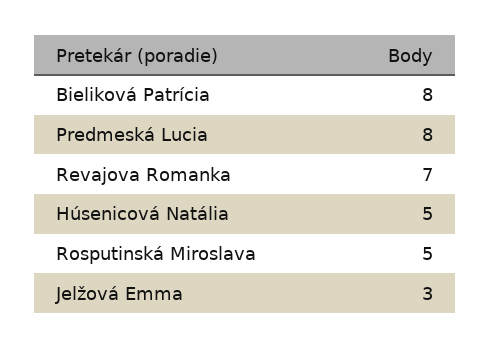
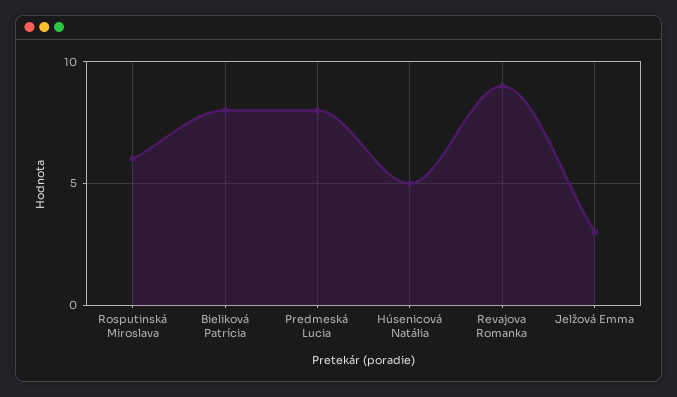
  {
    "Bieliková Patrícia": 8,
    "Predmeská Lucia": 8,
-   "Revajova Romanka": 7,
+   "Revajova Romanka": 9,
    "Húsenicová Natália": 5,
-   "Rosputinská Miroslava": 5,
+   "Rosputinská Miroslava": 6,
    "Jelžová Emma": 3
  }

